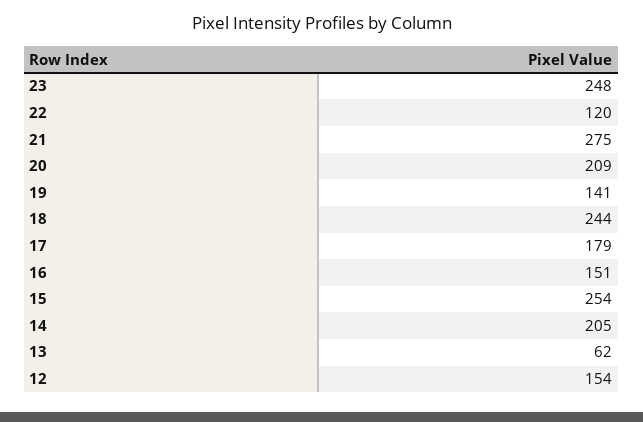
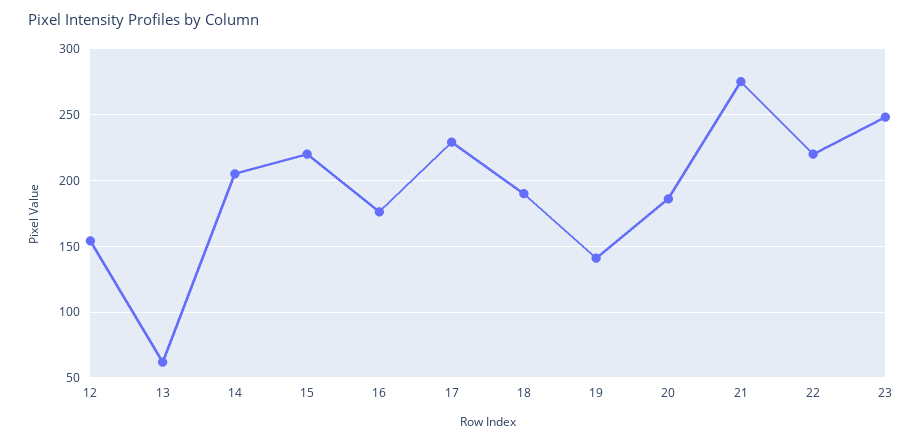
  {
    "23": 248,
-   "22": 120,
+   "22": 220,
    "21": 275,
-   "20": 209,
+   "20": 185,
    "19": 141,
-   "18": 244,
+   "18": 190,
-   "17": 179,
+   "17": 230,
-   "16": 151,
+   "16": 175,
-   "15": 254,
+   "15": 220,
    "14": 205,
    "13": 62,
    "12": 154
  }

